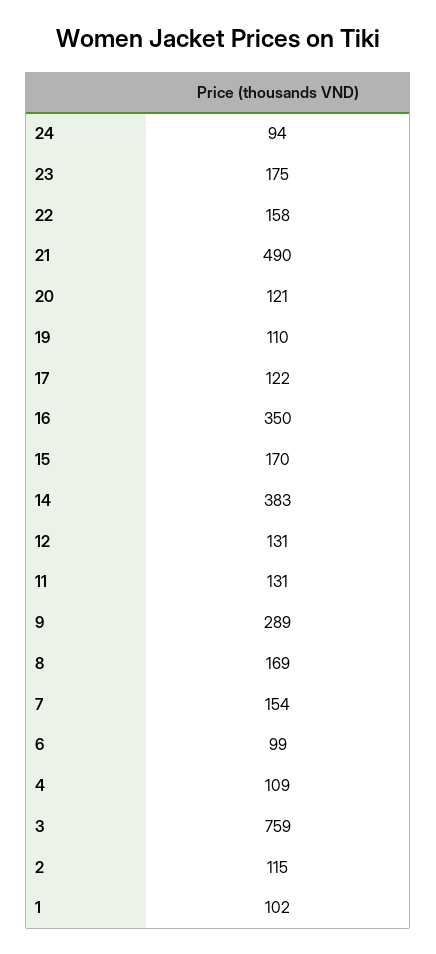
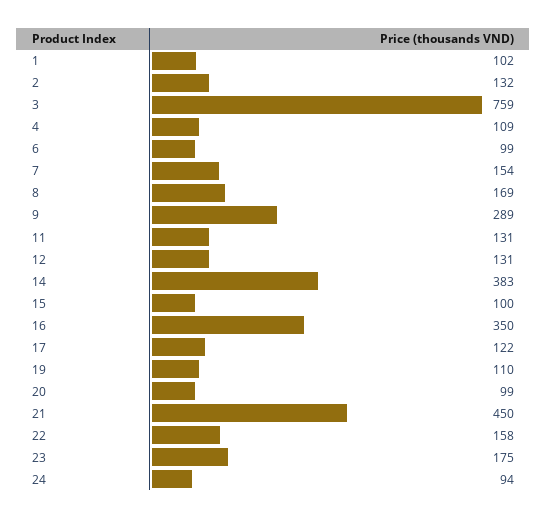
  {
    "24": 94,
    "23": 175,
    "22": 158,
-   "21": 490,
+   "21": 450,
-   "20": 121,
+   "20": 99,
    "19": 110,
    "17": 122,
    "16": 350,
-   "15": 170,
+   "15": 100,
    "14": 383,
    "12": 131,
    "11": 131,
    "9": 289,
    "8": 169,
    "7": 154,
    "6": 99,
    "4": 109,
    "3": 759,
-   "2": 115,
+   "2": 132,
    "1": 102
  }

